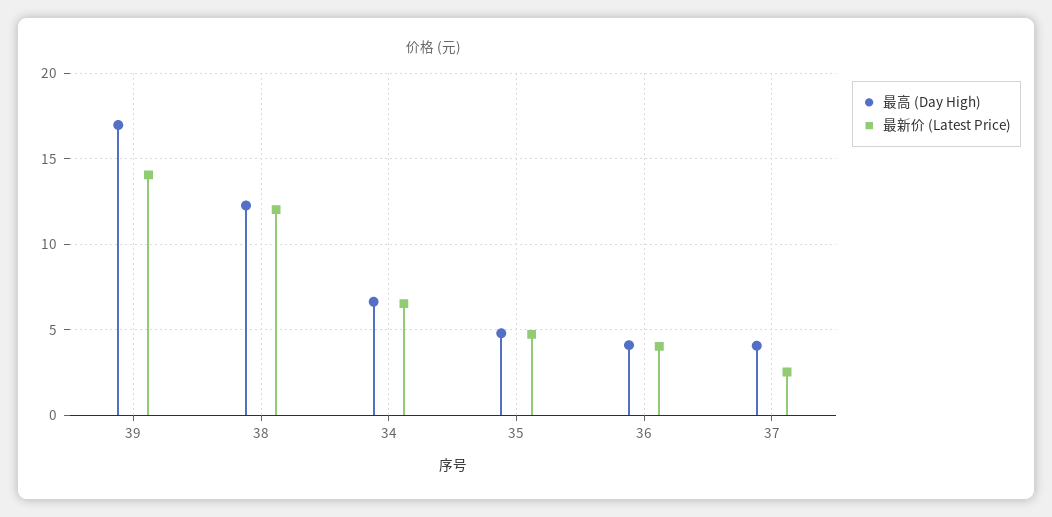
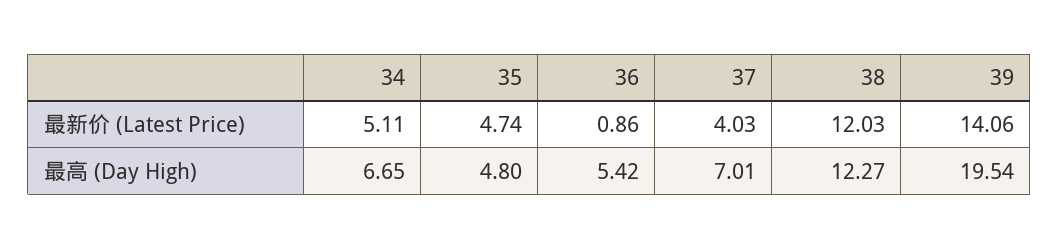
  {
    "最高 (Day High)": {
-     "39": 17,
+     "39": 19.54,
      "38": 12.27,
      "34": 6.65,
      "35": 4.8,
-     "36": 4,
+     "36": 5.42,
-     "37": 4
+     "37": 7.01
    },
    "最新价 (Latest Price)": {
      "39": 14.06,
      "38": 12.03,
-     "34": 6.5,
+     "34": 5.11,
      "35": 4.74,
-     "36": 4,
+     "36": 0.86,
-     "37": 2.5
+     "37": 4.03
    }
  }

